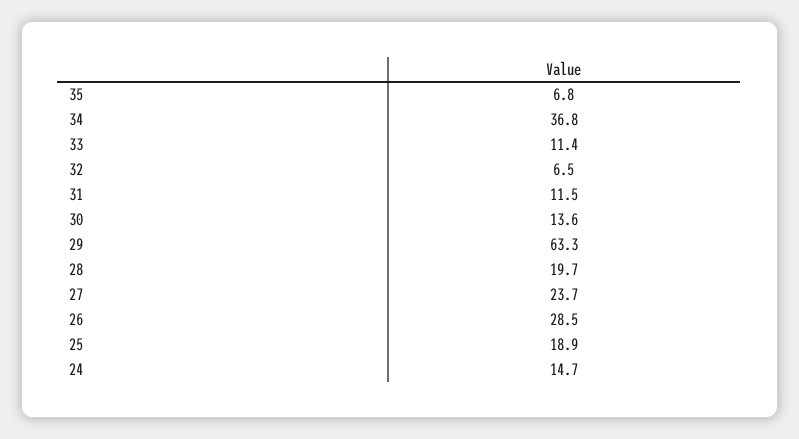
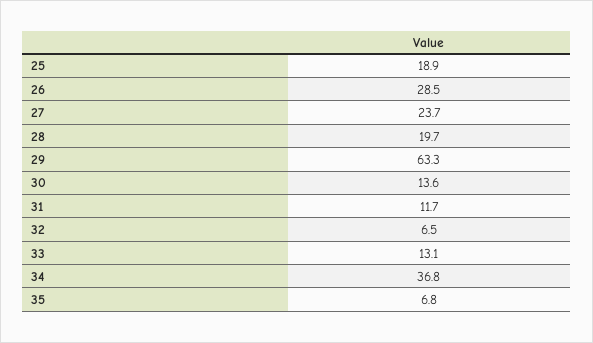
  {
    "35": 6.8,
    "34": 36.8,
-   "33": 11.4,
+   "33": 13.1,
    "32": 6.5,
-   "31": 11.5,
+   "31": 11.7,
    "30": 13.6,
    "29": 63.3,
    "28": 19.7,
    "27": 23.7,
    "26": 28.5,
-   "25": 18.9,
+   "25": 18.9
-   "24": 14.7
  }

